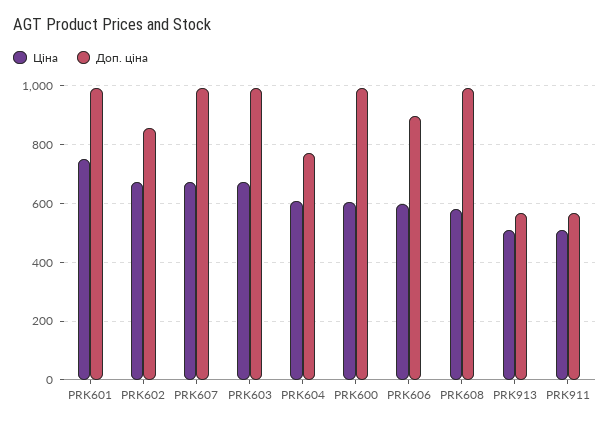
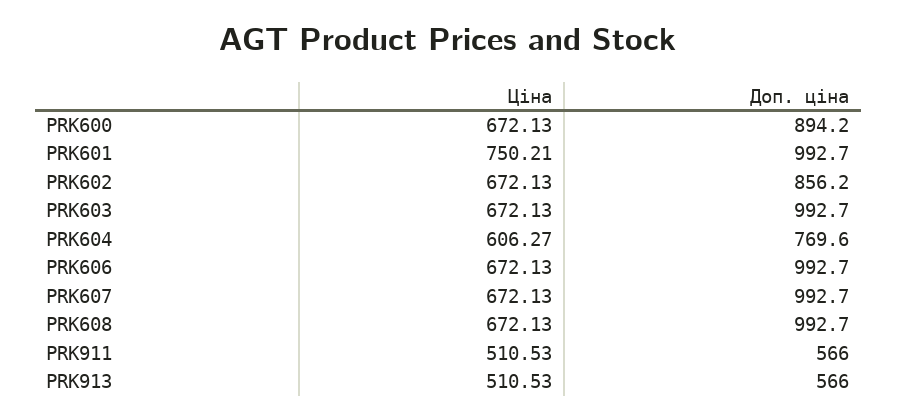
  {
    "Ціна": {
      "PRK601": 750.21,
      "PRK602": 672.13,
      "PRK607": 672.13,
      "PRK603": 672.13,
      "PRK604": 606.27,
-     "PRK600": 600,
+     "PRK600": 672.13,
-     "PRK606": 600,
+     "PRK606": 672.13,
-     "PRK608": 575,
+     "PRK608": 672.13,
      "PRK913": 510.53,
      "PRK911": 510.53
    },
    "Доп. ціна": {
      "PRK601": 992.7,
      "PRK602": 856.2,
      "PRK607": 992.7,
      "PRK603": 992.7,
      "PRK604": 769.6,
-     "PRK600": 1000,
+     "PRK600": 894.2,
-     "PRK606": 900,
+     "PRK606": 992.7,
      "PRK608": 992.7,
      "PRK913": 566,
      "PRK911": 566
    }
  }

